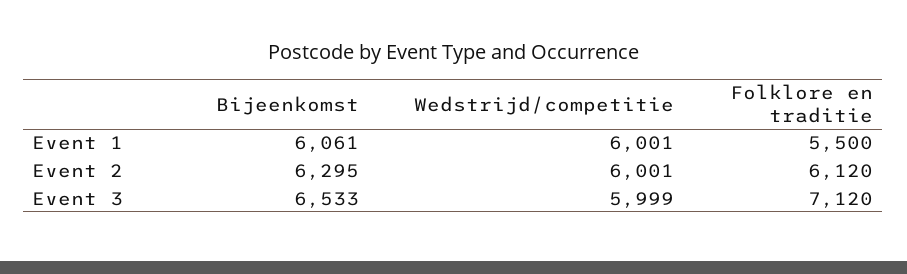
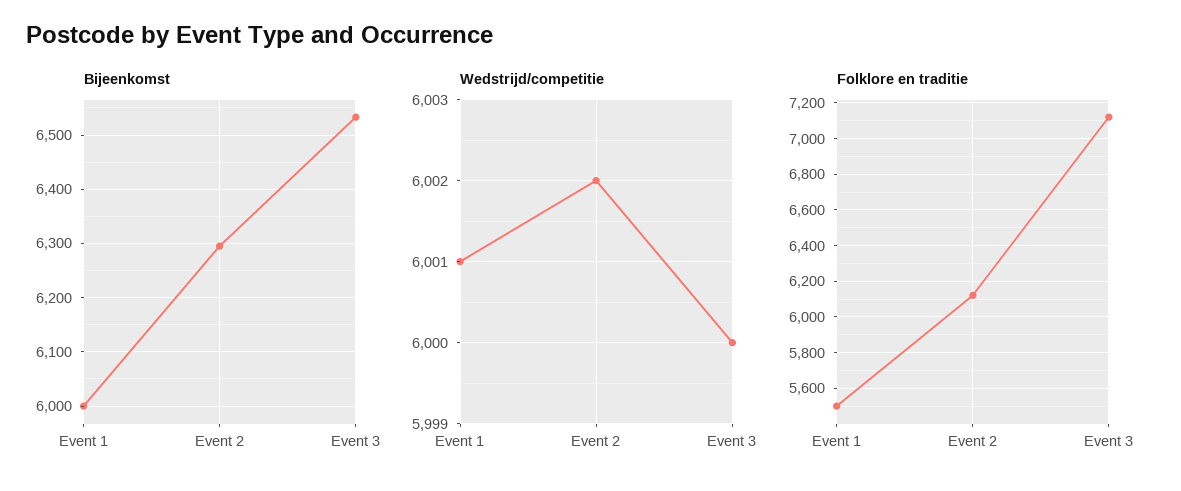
  {
    "Bijeenkomst": {
-     "Event 1": 6061,
+     "Event 1": 6000,
      "Event 2": 6295,
      "Event 3": 6533
    },
    "Wedstrijd/competitie": {
      "Event 1": 6001,
-     "Event 2": 6001,
+     "Event 2": 6002,
-     "Event 3": 5999
+     "Event 3": 6000
    },
    "Folklore en traditie": {
      "Event 1": 5500,
      "Event 2": 6120,
      "Event 3": 7120
    }
  }

